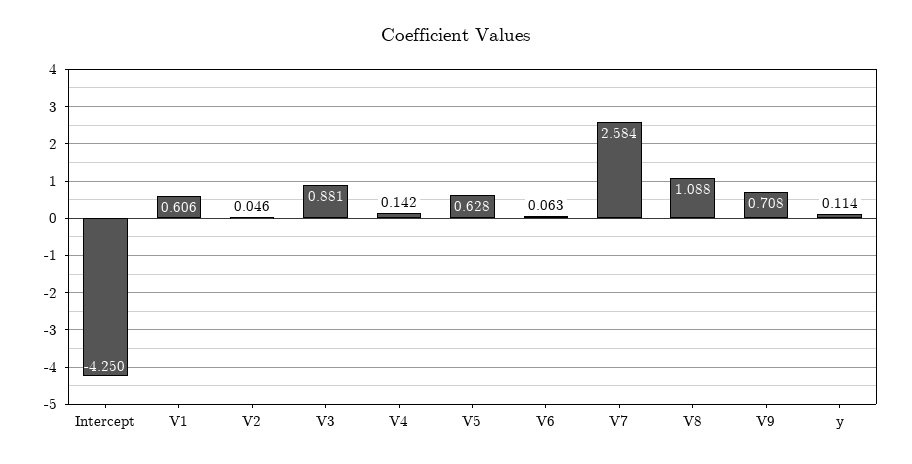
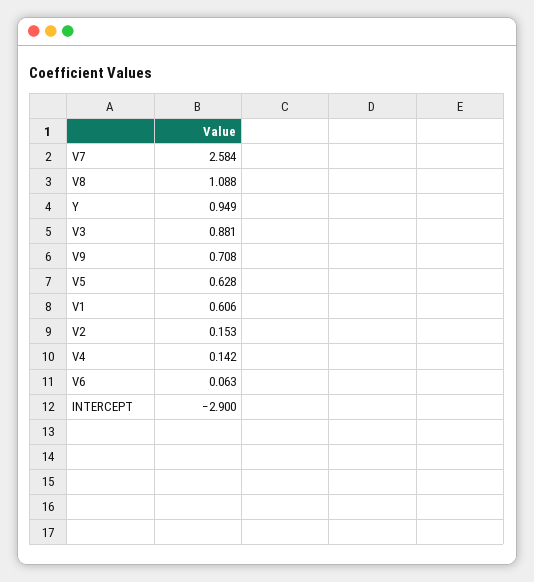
  {
-   "Intercept": -4.25,
+   "Intercept": -2.9,
    "V1": 0.606,
-   "V2": 0.046,
+   "V2": 0.153,
    "V3": 0.881,
    "V4": 0.142,
    "V5": 0.628,
    "V6": 0.063,
    "V7": 2.584,
    "V8": 1.088,
    "V9": 0.708,
-   "y": 0.114
+   "y": 0.949
  }

